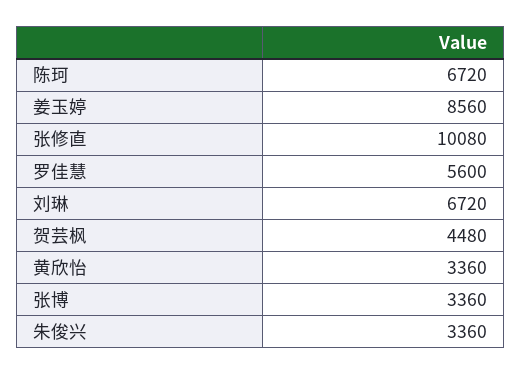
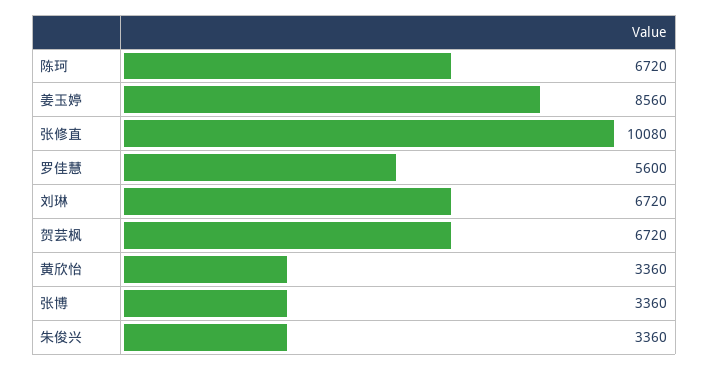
  {
    "陈珂": 6720,
    "姜玉婷": 8560,
    "张修直": 10080,
    "罗佳慧": 5600,
    "刘琳": 6720,
-   "贺芸枫": 4480,
+   "贺芸枫": 6720,
    "黄欣怡": 3360,
    "张博": 3360,
    "朱俊兴": 3360
  }

